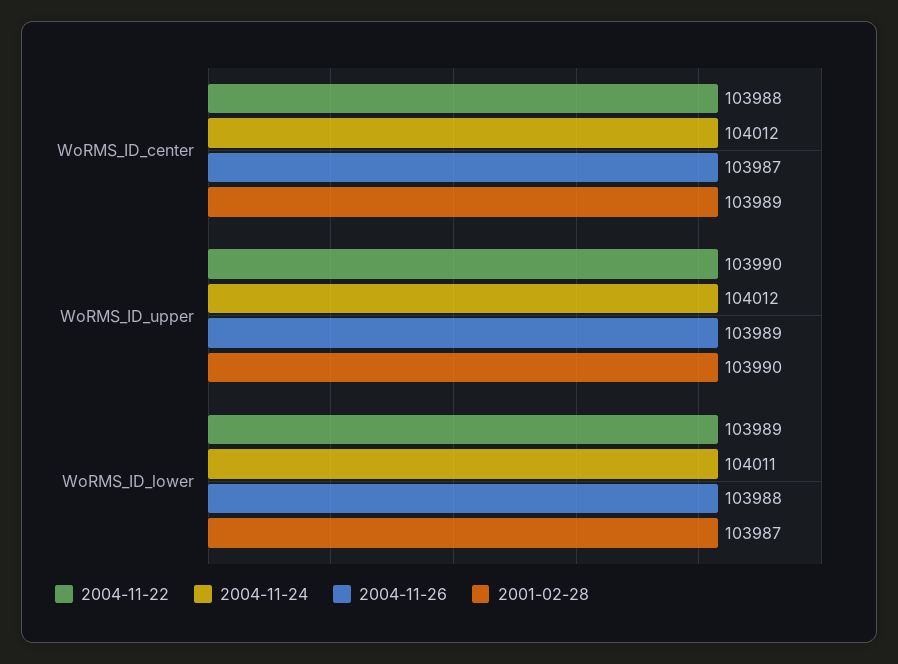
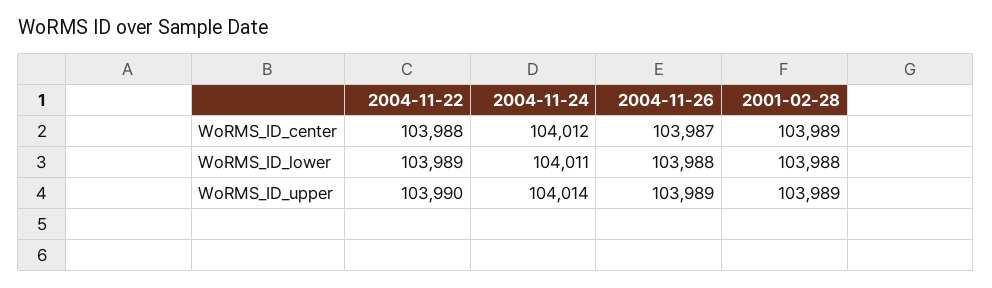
  {
    "2004-11-22": {
      "WoRMS_ID_center": 103988,
      "WoRMS_ID_upper": 103990,
      "WoRMS_ID_lower": 103989
    },
    "2004-11-24": {
      "WoRMS_ID_center": 104012,
-     "WoRMS_ID_upper": 104012,
+     "WoRMS_ID_upper": 104014,
      "WoRMS_ID_lower": 104011
    },
    "2004-11-26": {
      "WoRMS_ID_center": 103987,
      "WoRMS_ID_upper": 103989,
      "WoRMS_ID_lower": 103988
    },
    "2001-02-28": {
      "WoRMS_ID_center": 103989,
-     "WoRMS_ID_upper": 103990,
+     "WoRMS_ID_upper": 103989,
-     "WoRMS_ID_lower": 103987
+     "WoRMS_ID_lower": 103988
    }
  }

